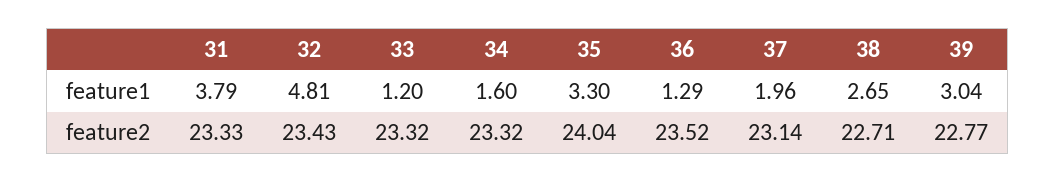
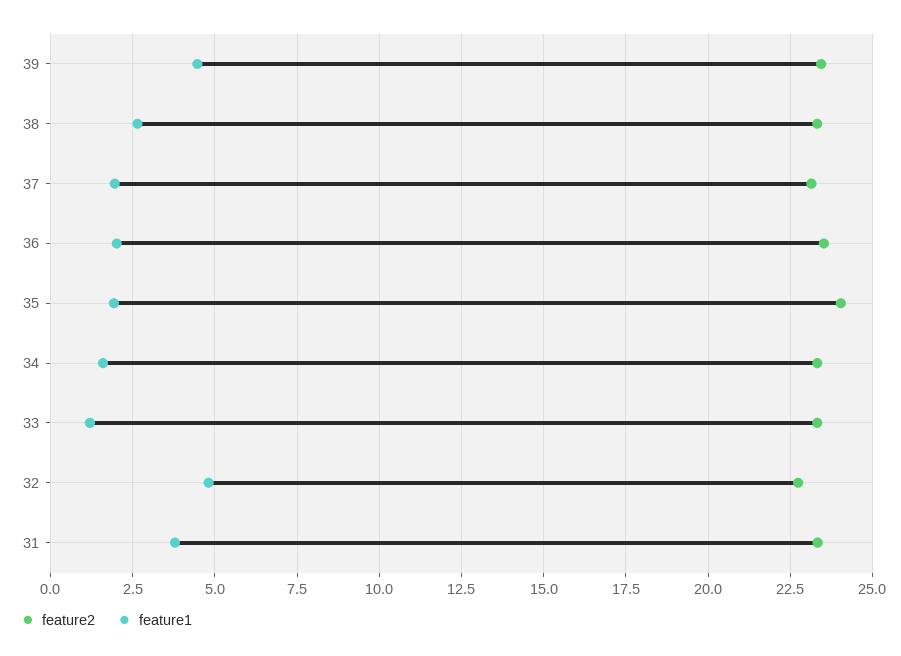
  {
    "feature1": {
      "31": 3.79,
      "32": 4.81,
      "33": 1.2,
      "34": 1.6,
-     "35": 3.3,
+     "35": 2,
-     "36": 1.29,
+     "36": 2,
      "37": 1.96,
      "38": 2.65,
-     "39": 3.04
+     "39": 4.5
    },
    "feature2": {
      "31": 23.33,
-     "32": 23.43,
+     "32": 22.75,
      "33": 23.32,
      "34": 23.32,
      "35": 24.04,
      "36": 23.52,
      "37": 23.14,
-     "38": 22.71,
+     "38": 23.25,
-     "39": 22.77
+     "39": 23.5
    }
  }

